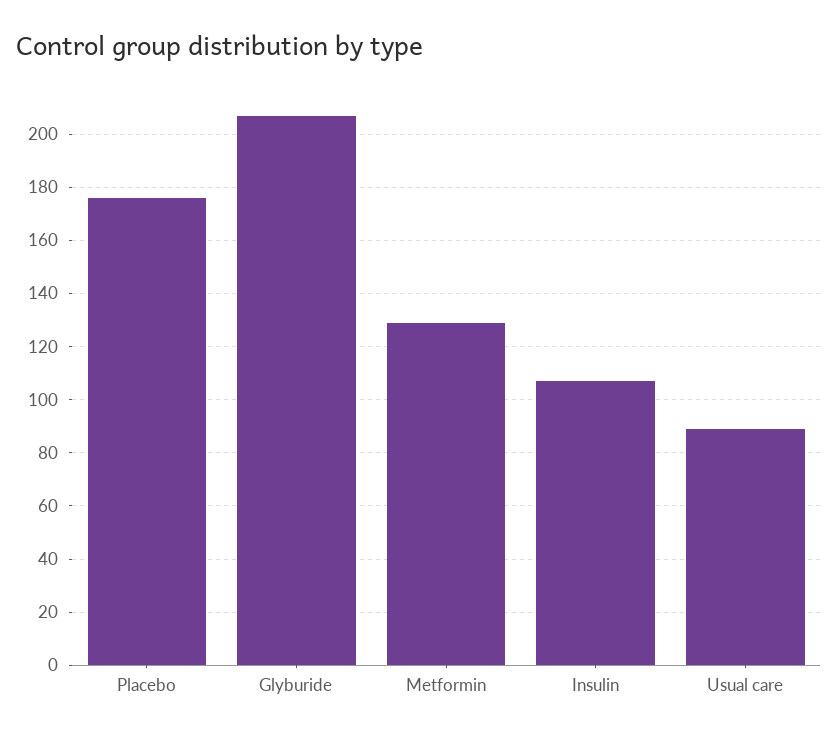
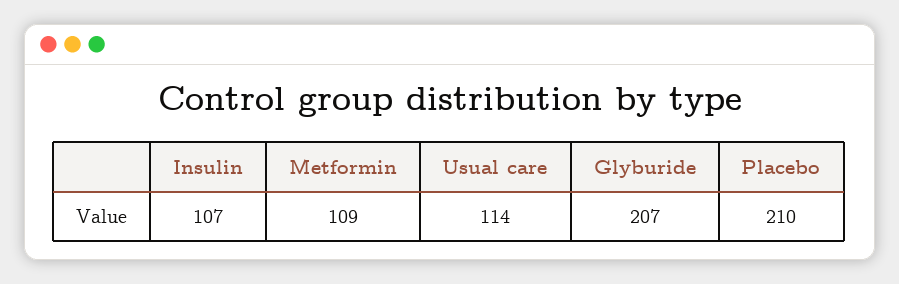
  {
-   "Placebo": 175,
+   "Placebo": 210,
    "Glyburide": 207,
-   "Metformin": 130,
+   "Metformin": 109,
    "Insulin": 107,
-   "Usual care": 90
+   "Usual care": 114
  }

